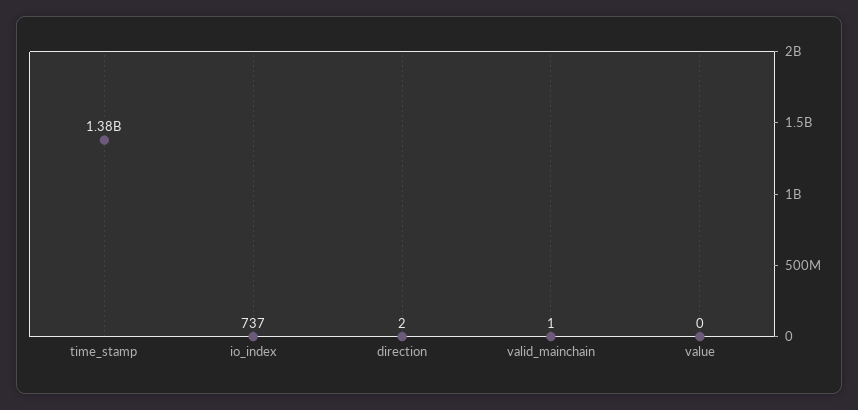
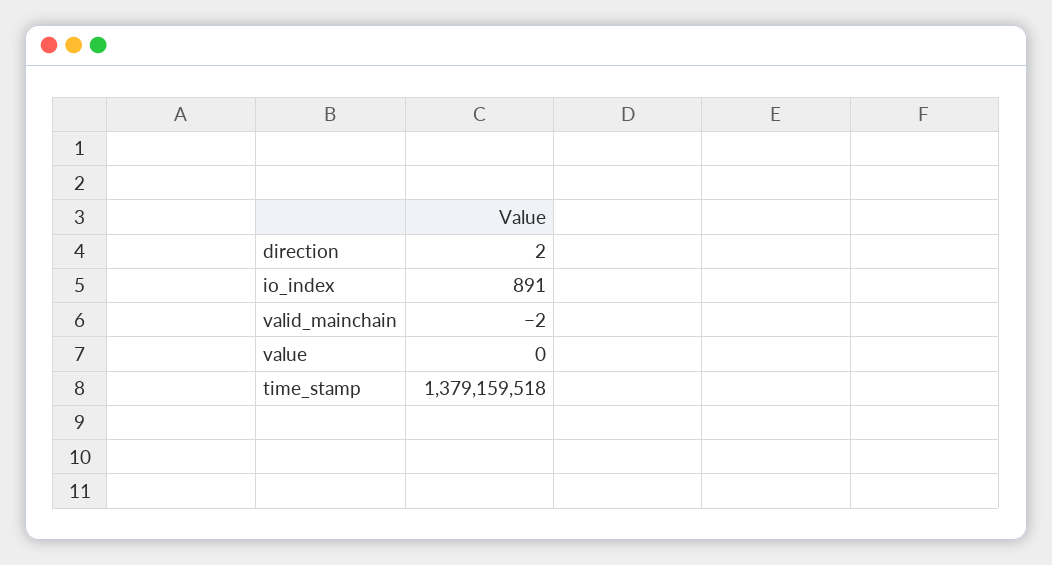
  {
    "time_stamp": 1379159518,
-   "io_index": 737,
+   "io_index": 891,
    "direction": 2,
-   "valid_mainchain": 1,
+   "valid_mainchain": -2,
    "value": 0
  }

